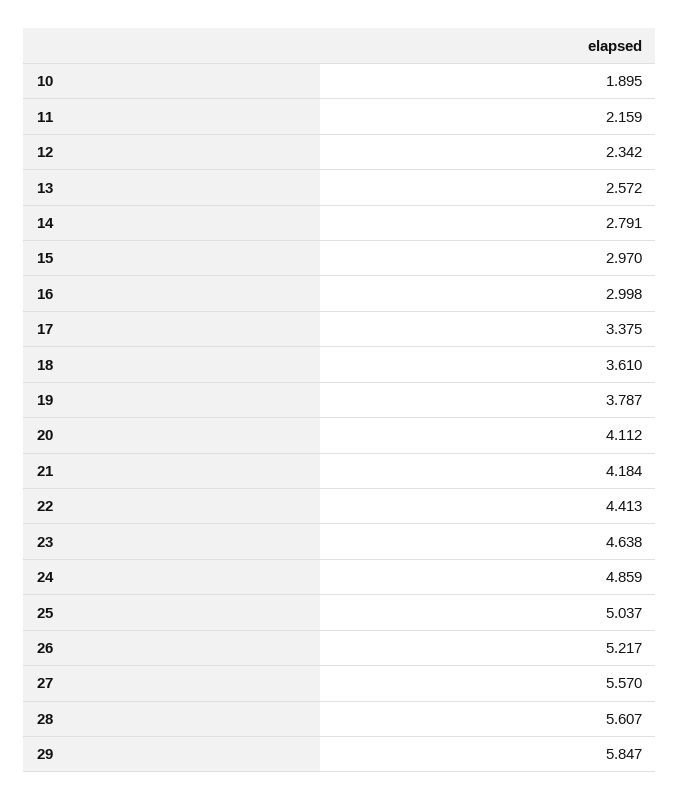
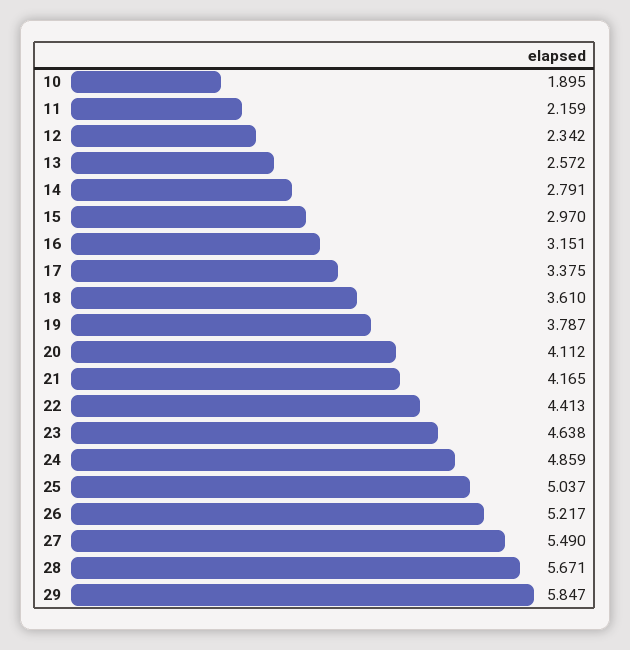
  {
    "10": 1.895,
    "11": 2.159,
    "12": 2.342,
    "13": 2.572,
    "14": 2.791,
    "15": 2.97,
-   "16": 2.998,
+   "16": 3.151,
    "17": 3.375,
    "18": 3.61,
    "19": 3.787,
    "20": 4.112,
-   "21": 4.184,
+   "21": 4.165,
    "22": 4.413,
    "23": 4.638,
    "24": 4.859,
    "25": 5.037,
    "26": 5.217,
-   "27": 5.57,
+   "27": 5.49,
-   "28": 5.607,
+   "28": 5.671,
    "29": 5.847
  }

